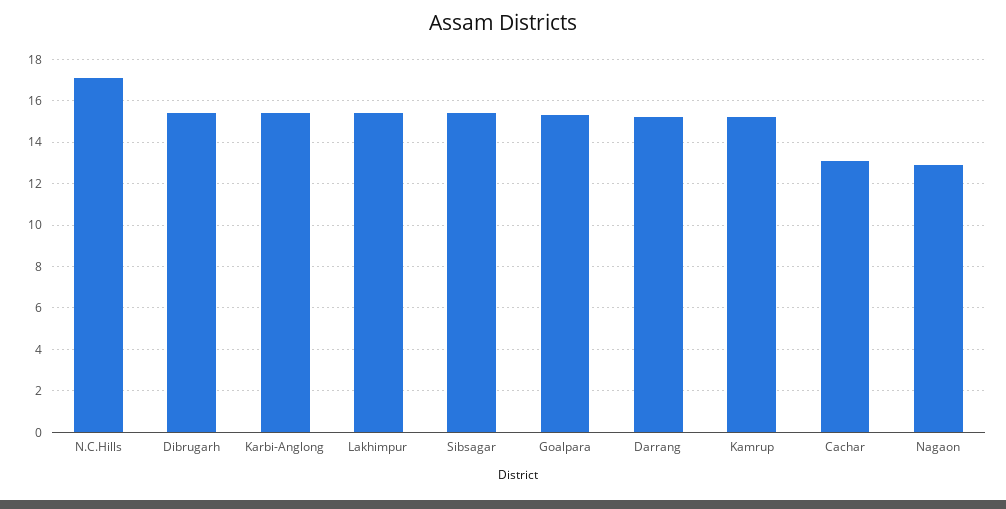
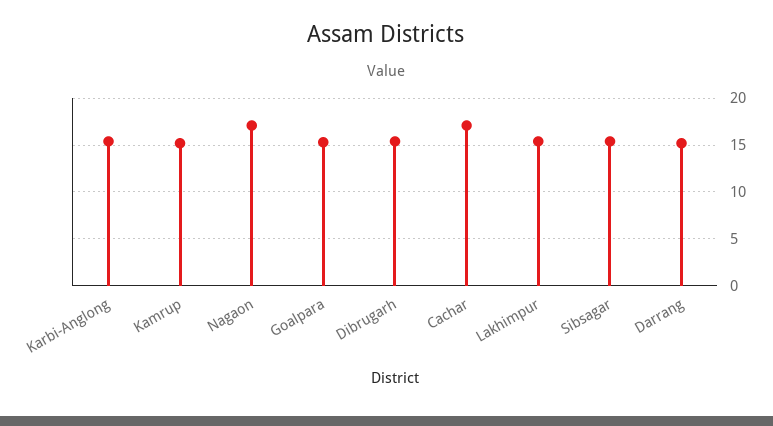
  {
-   "N.C.Hills": 17,
    "Dibrugarh": 15.5,
    "Karbi-Anglong": 15.5,
    "Lakhimpur": 15.5,
    "Sibsagar": 15.5,
    "Goalpara": 15.5,
    "Darrang": 15,
    "Kamrup": 15,
-   "Cachar": 13,
+   "Cachar": 17,
-   "Nagaon": 13
+   "Nagaon": 17
  }

